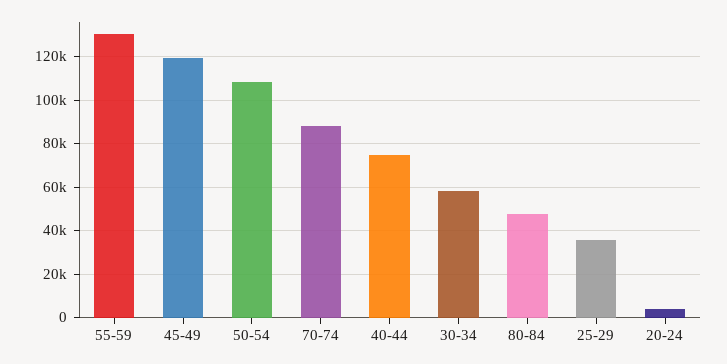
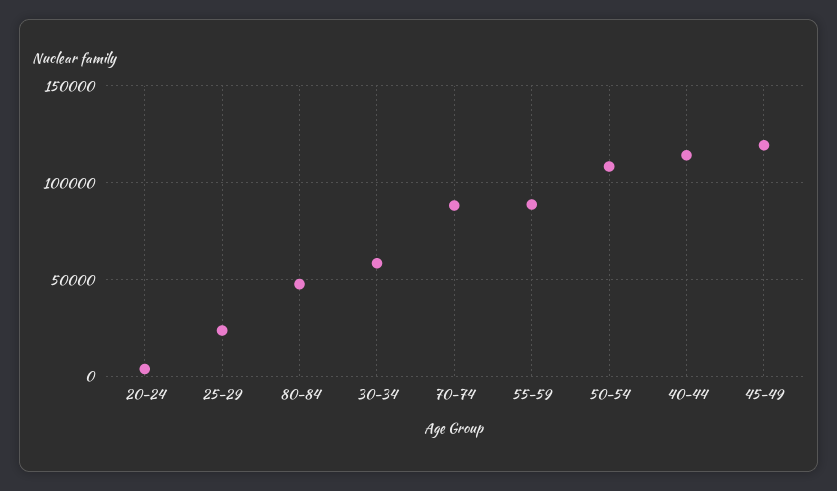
  {
-   "55-59": 130000,
+   "55-59": 90000,
    "45-49": 120000,
    "50-54": 110000,
    "70-74": 90000,
-   "40-44": 75000,
+   "40-44": 115000,
    "30-34": 60000,
    "80-84": 50000,
-   "25-29": 35000,
+   "25-29": 25000,
    "20-24": 5000
  }

